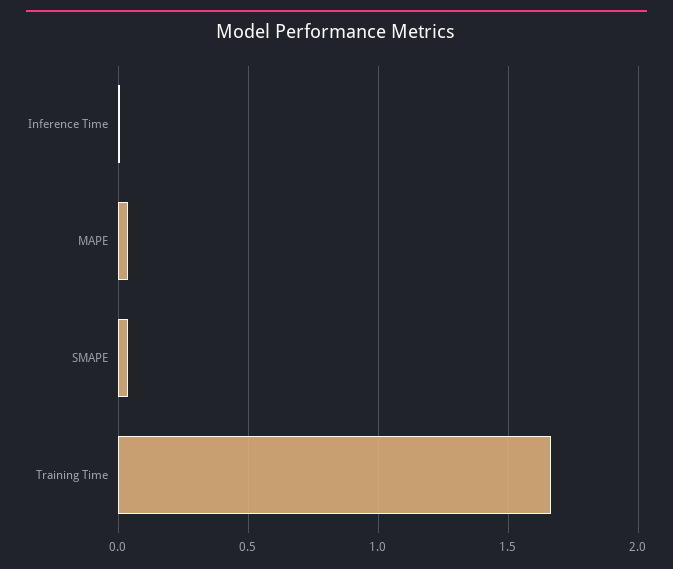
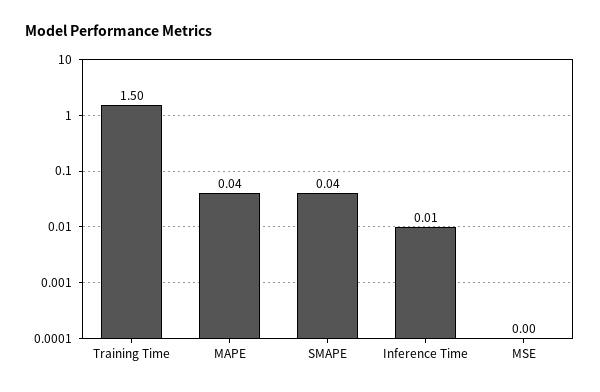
  {
    "Inference Time": 0.01,
    "MAPE": 0.04,
    "SMAPE": 0.04,
-   "Training Time": 1.65
+   "Training Time": 1.5,
+   "MSE": 0
  }

